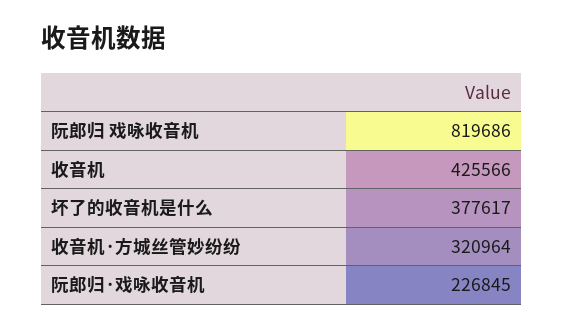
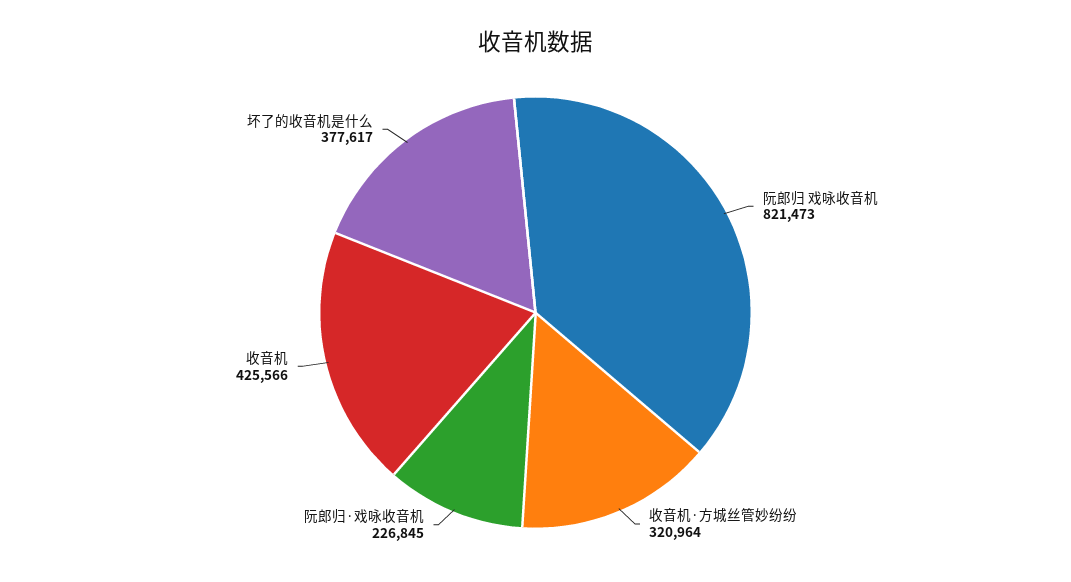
  {
-   "阮郎归 戏咏收音机": 819686,
+   "阮郎归 戏咏收音机": 821473,
    "收音机": 425566,
    "坏了的收音机是什么": 377617,
    "收音机·方城丝管妙纷纷": 320964,
    "阮郎归·戏咏收音机": 226845
  }

